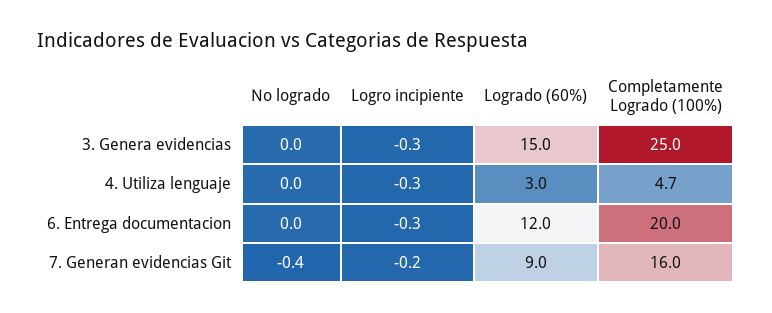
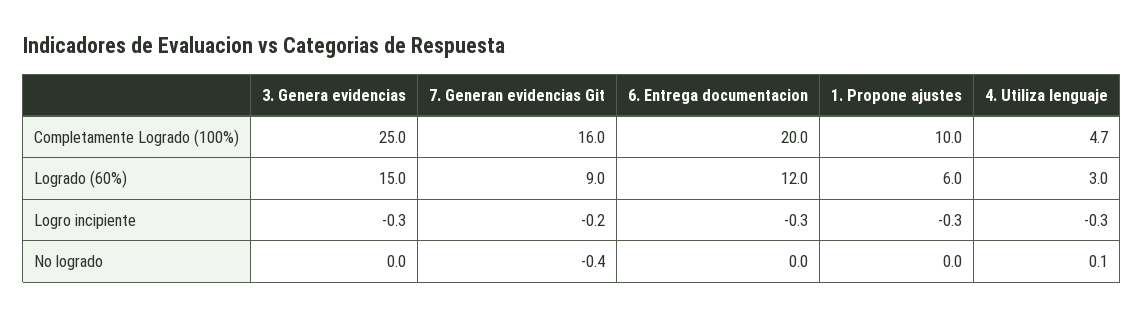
  {
    "No logrado": {
      "3. Genera evidencias": 0,
-     "4. Utiliza lenguaje": 0,
+     "4. Utiliza lenguaje": 0.1,
      "6. Entrega documentacion": 0,
-     "7. Generan evidencias Git": -0.4
+     "7. Generan evidencias Git": -0.4,
+     "1. Propone ajustes": 0
    },
    "Logro incipiente": {
      "3. Genera evidencias": -0.3,
      "4. Utiliza lenguaje": -0.3,
      "6. Entrega documentacion": -0.3,
-     "7. Generan evidencias Git": -0.2
+     "7. Generan evidencias Git": -0.2,
+     "1. Propone ajustes": -0.3
    },
    "Logrado (60%)": {
      "3. Genera evidencias": 15,
      "4. Utiliza lenguaje": 3,
      "6. Entrega documentacion": 12,
-     "7. Generan evidencias Git": 9
+     "7. Generan evidencias Git": 9,
+     "1. Propone ajustes": 6
    },
    "Completamente Logrado (100%)": {
      "3. Genera evidencias": 25,
      "4. Utiliza lenguaje": 4.7,
      "6. Entrega documentacion": 20,
-     "7. Generan evidencias Git": 16
+     "7. Generan evidencias Git": 16,
+     "1. Propone ajustes": 10
    }
  }

